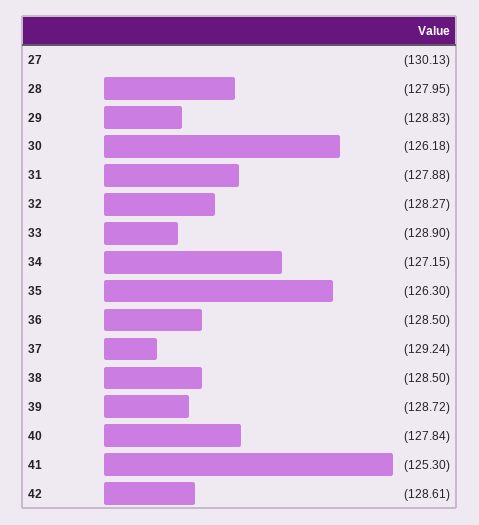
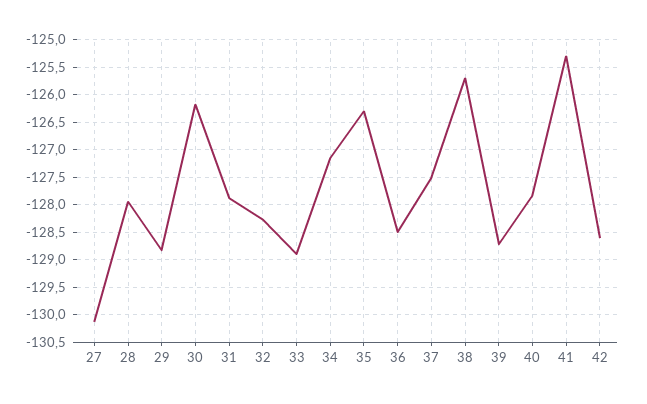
  {
    "27": -130.13,
    "28": -127.95,
    "29": -128.83,
    "30": -126.18,
    "31": -127.88,
    "32": -128.27,
    "33": -128.9,
    "34": -127.15,
    "35": -126.3,
    "36": -128.5,
-   "37": -129.24,
+   "37": -127.5,
-   "38": -128.5,
+   "38": -125.75,
    "39": -128.72,
    "40": -127.84,
    "41": -125.3,
    "42": -128.61
  }

